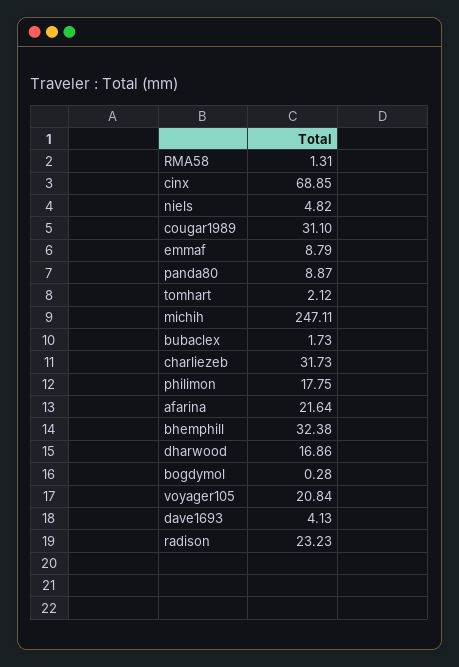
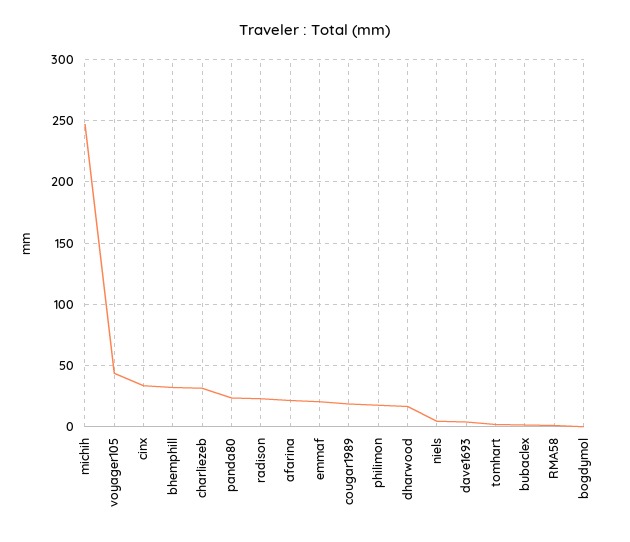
  {
    "RMA58": 1.31,
-   "cinx": 68.85,
+   "cinx": 35,
    "niels": 4.82,
-   "cougar1989": 31.1,
+   "cougar1989": 20,
-   "emmaf": 8.79,
+   "emmaf": 20,
-   "panda80": 8.87,
+   "panda80": 25,
    "tomhart": 2.12,
    "michih": 247.11,
    "bubaclex": 1.73,
    "charliezeb": 31.73,
    "philimon": 17.75,
    "afarina": 21.64,
    "bhemphill": 32.38,
    "dharwood": 16.86,
    "bogdymol": 0.28,
-   "voyager105": 20.84,
+   "voyager105": 45,
    "dave1693": 4.13,
    "radison": 23.23
  }

